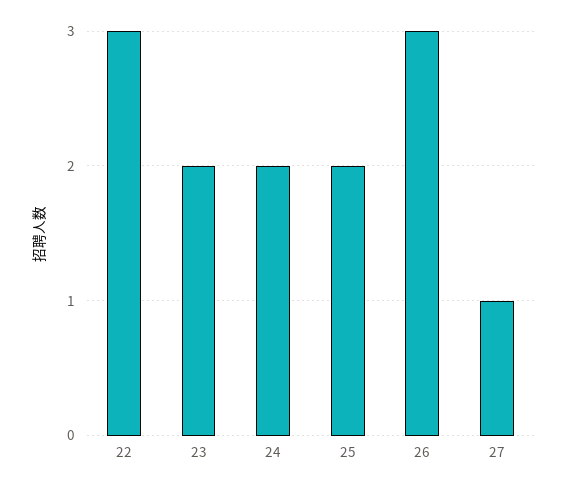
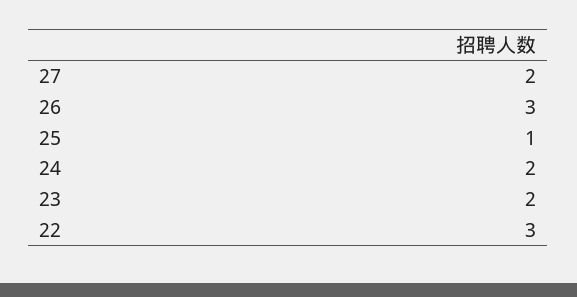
  {
    "22": 3,
    "23": 2,
    "24": 2,
-   "25": 2,
+   "25": 1,
    "26": 3,
-   "27": 1
+   "27": 2
  }

